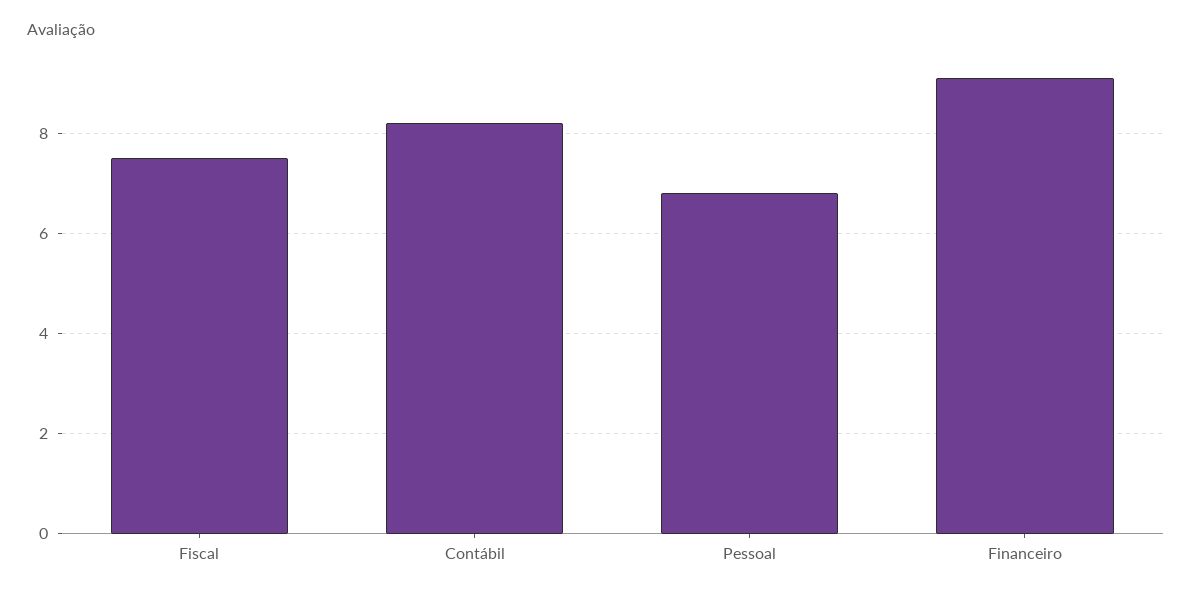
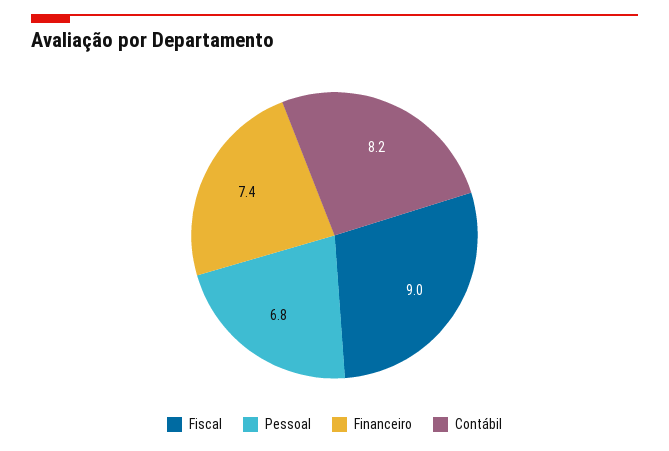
  {
-   "Fiscal": 7.5,
+   "Fiscal": 9,
    "Contábil": 8.2,
    "Pessoal": 6.8,
-   "Financeiro": 9
+   "Financeiro": 7.4
  }

